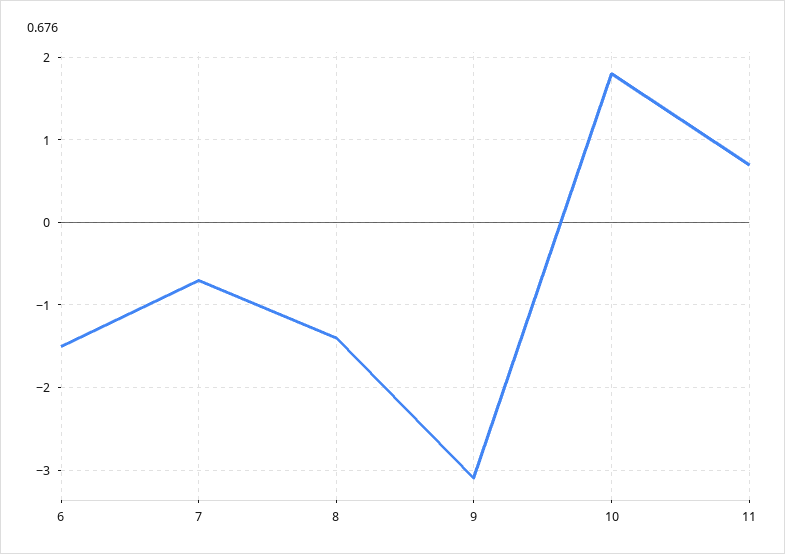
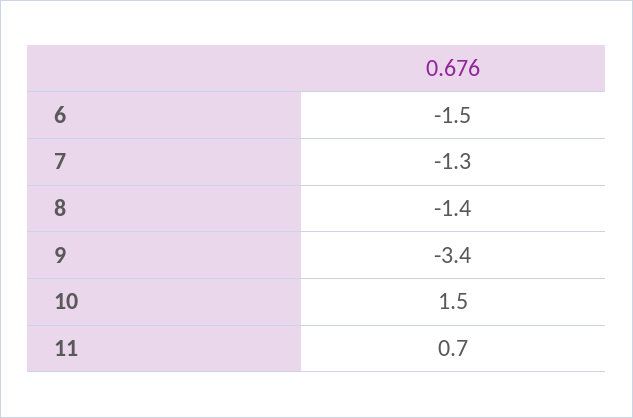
  {
    "6": -1.5,
-   "7": -0.7,
+   "7": -1.3,
    "8": -1.4,
-   "9": -3.1,
+   "9": -3.4,
-   "10": 1.8,
+   "10": 1.5,
    "11": 0.7
  }

